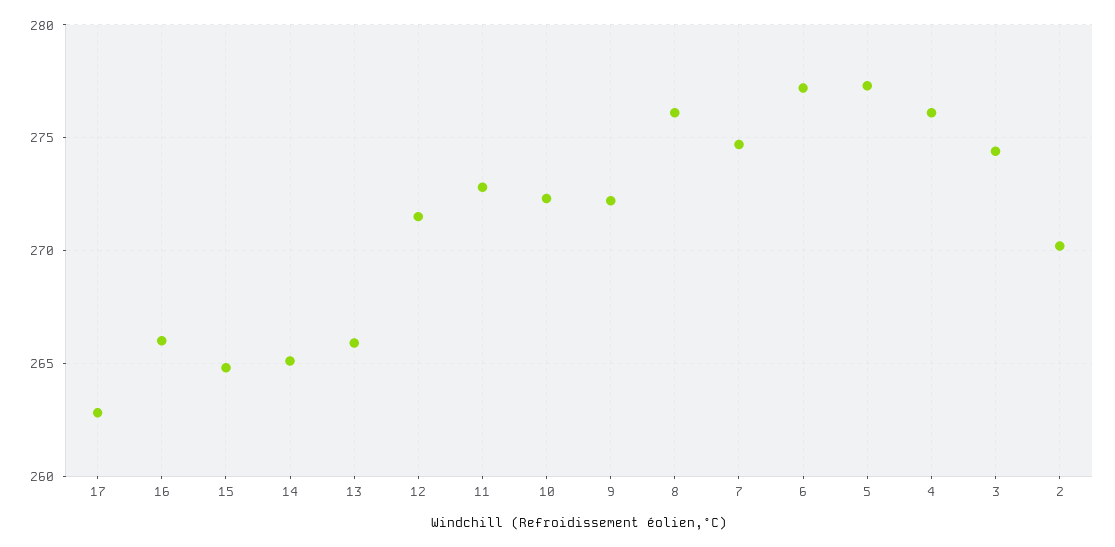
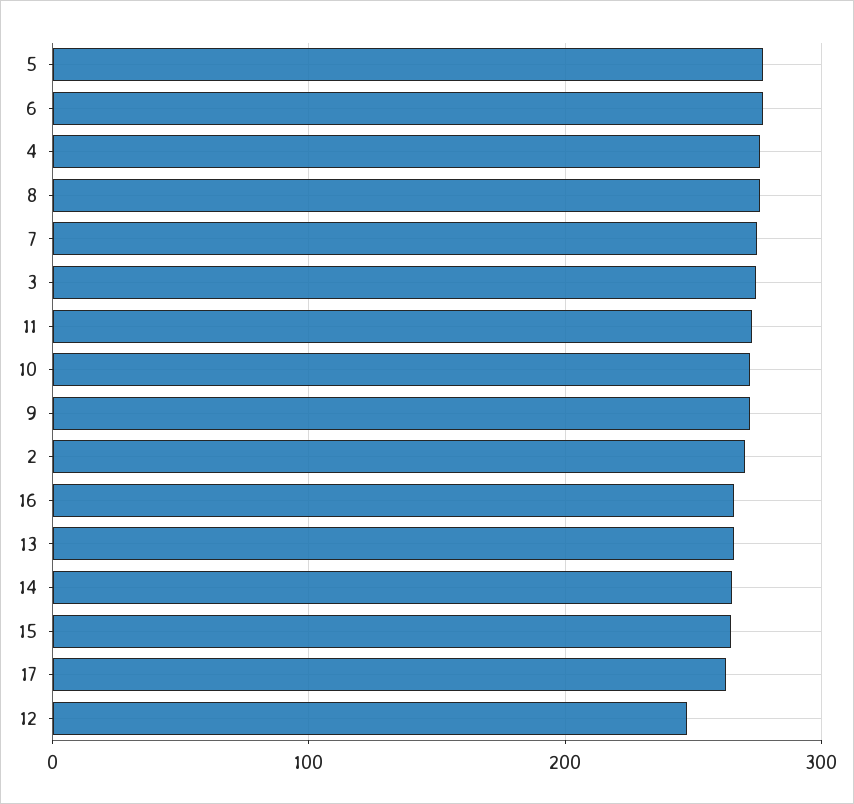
  {
    "17": 263,
    "16": 266,
    "15": 265,
    "14": 265,
    "13": 266,
-   "12": 271.5,
+   "12": 250,
    "11": 273,
    "10": 272.5,
    "9": 272,
    "8": 276,
    "7": 274.5,
    "6": 277,
    "5": 277.5,
    "4": 276,
    "3": 274.5,
    "2": 270
  }

